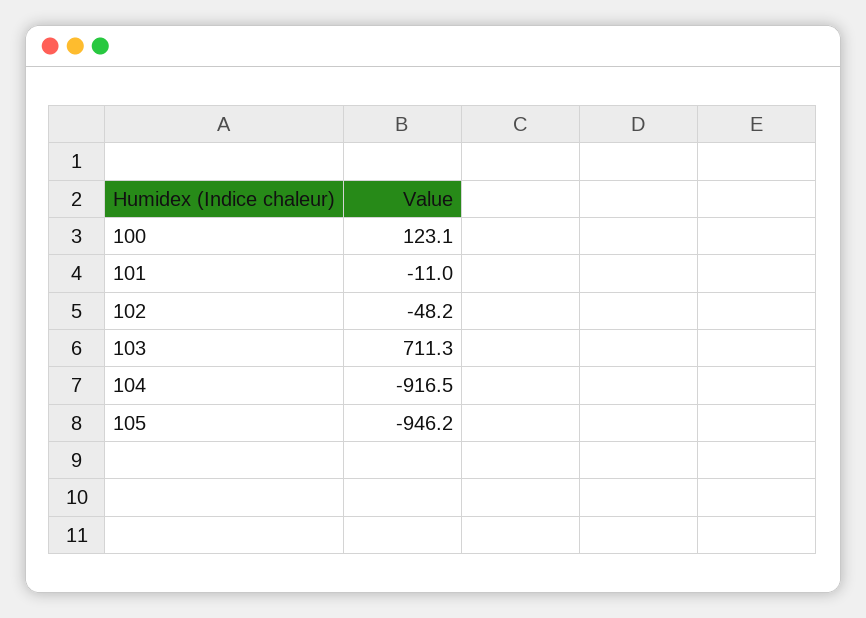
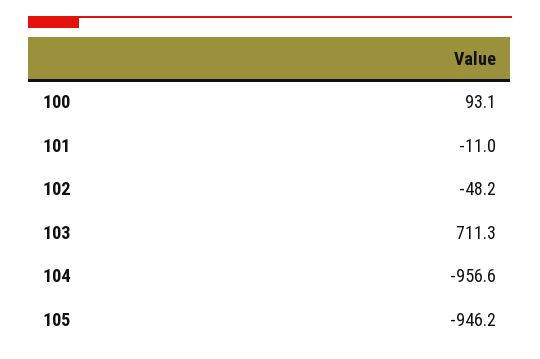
  {
-   "100": 123.1,
+   "100": 93.1,
    "101": -11,
    "102": -48.2,
    "103": 711.3,
-   "104": -916.5,
+   "104": -956.6,
    "105": -946.2
  }

